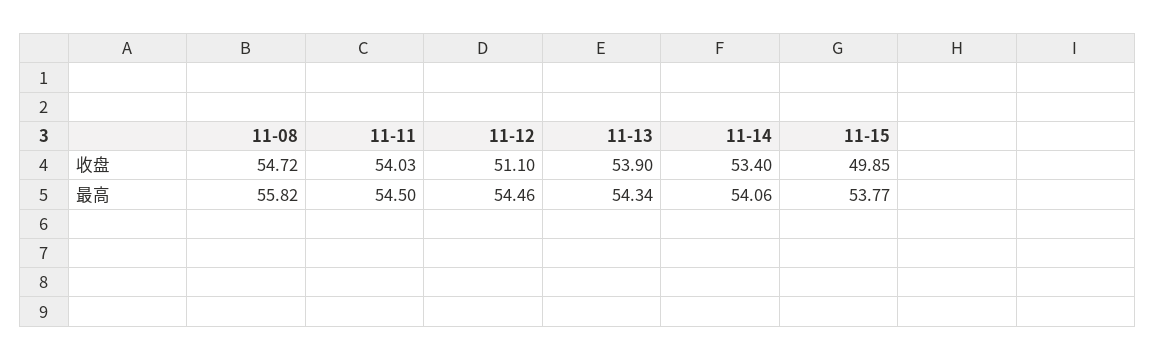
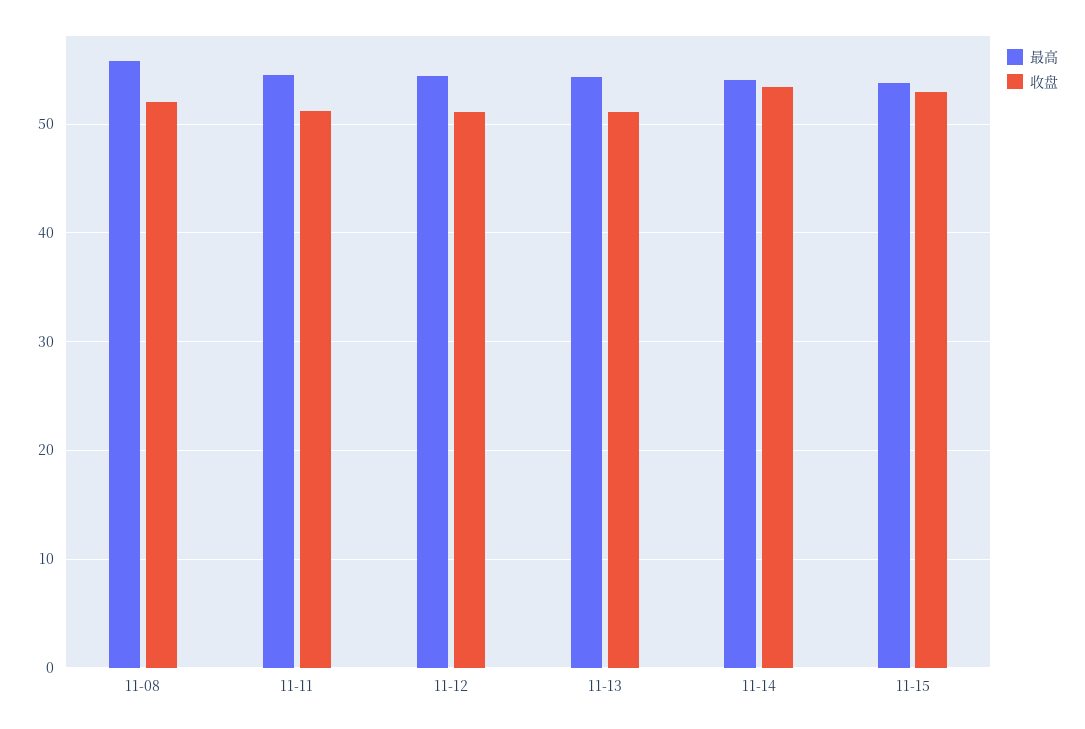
  {
    "收盘": {
-     "11-08": 54.72,
+     "11-08": 52,
-     "11-11": 54.03,
+     "11-11": 51,
      "11-12": 51.1,
-     "11-13": 53.9,
+     "11-13": 51,
      "11-14": 53.4,
-     "11-15": 49.85
+     "11-15": 53
    },
    "最高": {
      "11-08": 55.82,
      "11-11": 54.5,
      "11-12": 54.46,
      "11-13": 54.34,
      "11-14": 54.06,
      "11-15": 53.77
    }
  }

